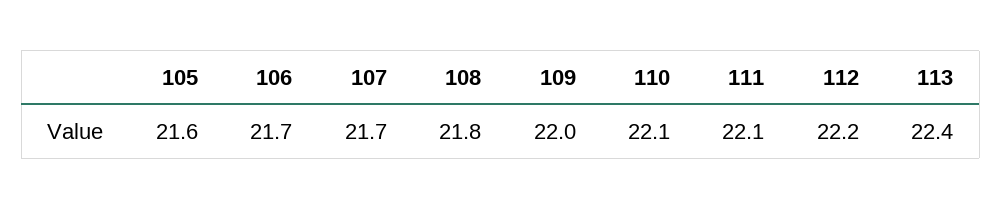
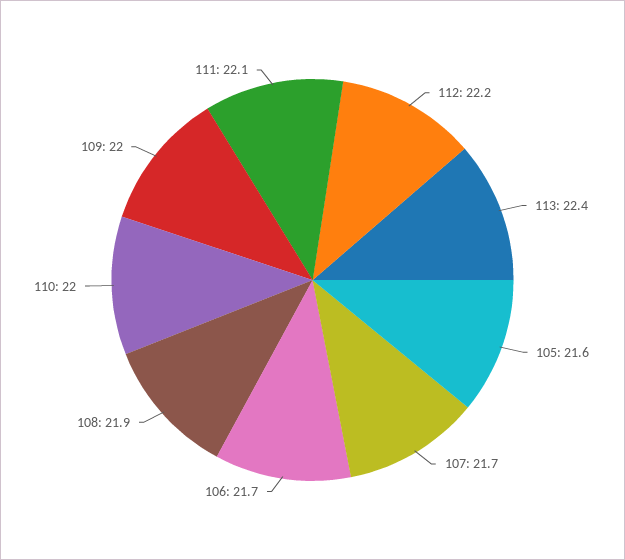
  {
    "105": 21.6,
    "106": 21.7,
    "107": 21.7,
-   "108": 21.8,
+   "108": 21.9,
    "109": 22,
-   "110": 22.1,
+   "110": 22,
    "111": 22.1,
    "112": 22.2,
    "113": 22.4
  }

